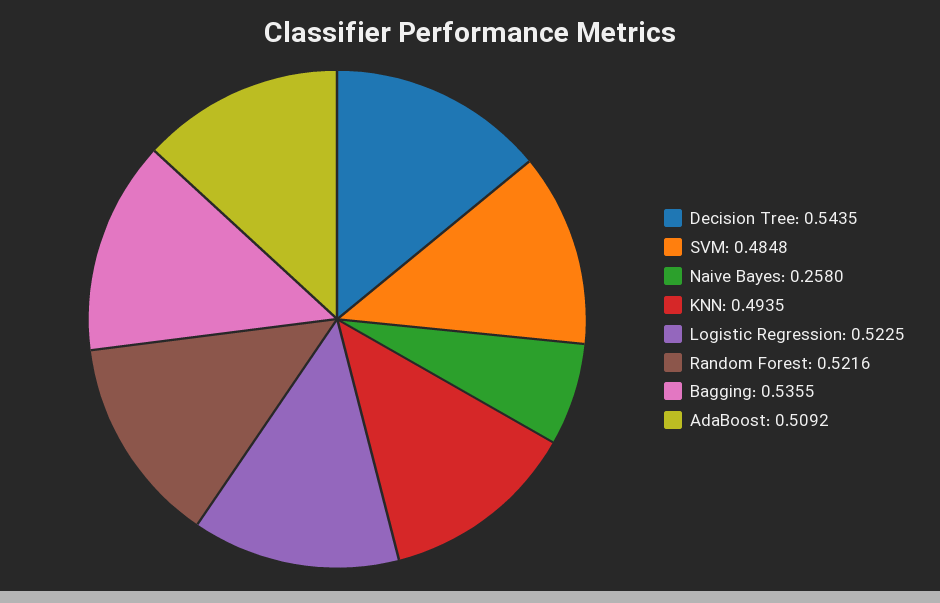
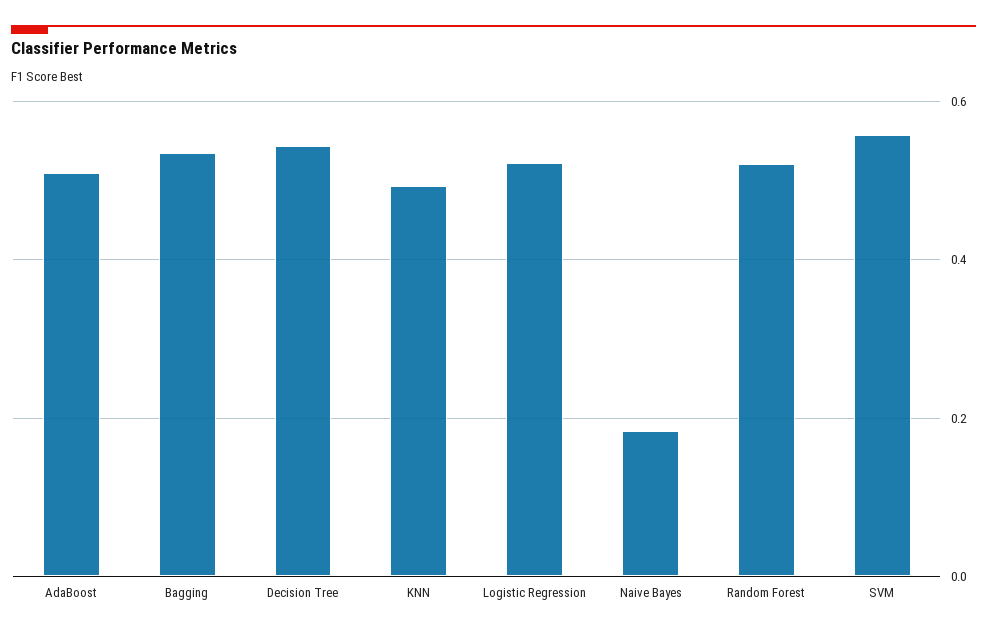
  {
    "Decision Tree": 0.5435,
-   "SVM": 0.4848,
+   "SVM": 0.56,
-   "Naive Bayes": 0.258,
+   "Naive Bayes": 0.18,
    "KNN": 0.4935,
    "Logistic Regression": 0.5225,
    "Random Forest": 0.5216,
    "Bagging": 0.5355,
    "AdaBoost": 0.5092
  }

